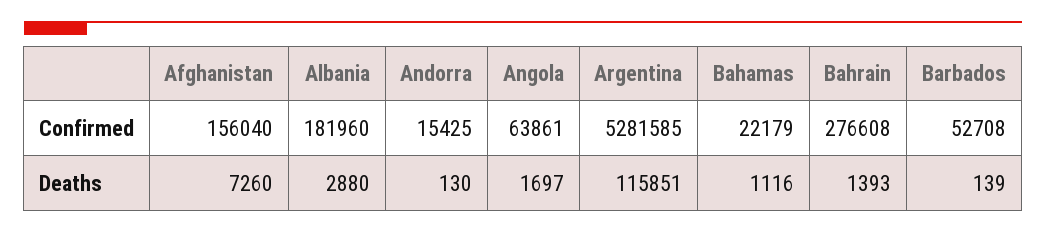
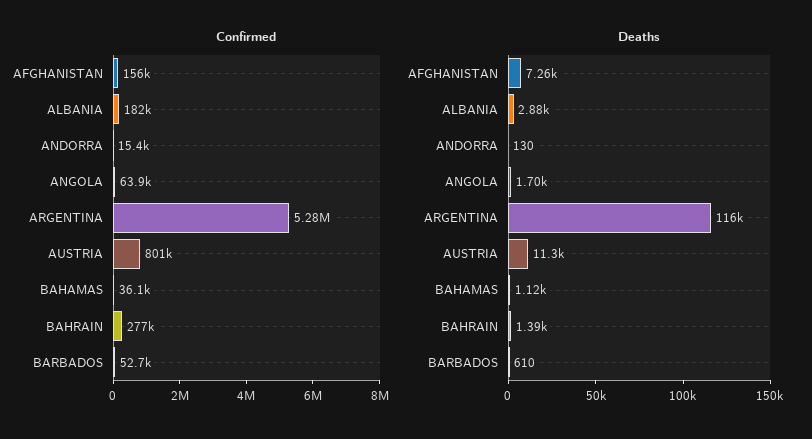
  {
    "Confirmed": {
      "Afghanistan": 156040,
      "Albania": 181960,
      "Andorra": 15425,
      "Angola": 63861,
      "Argentina": 5281585,
-     "Bahamas": 22179,
+     "Bahamas": 36100,
      "Bahrain": 276608,
-     "Barbados": 52708
+     "Barbados": 52708,
+     "AUSTRIA": 801000
    },
    "Deaths": {
      "Afghanistan": 7260,
      "Albania": 2880,
      "Andorra": 130,
      "Angola": 1697,
      "Argentina": 115851,
      "Bahamas": 1116,
      "Bahrain": 1393,
-     "Barbados": 139
+     "Barbados": 610,
+     "AUSTRIA": 11300
    }
  }

